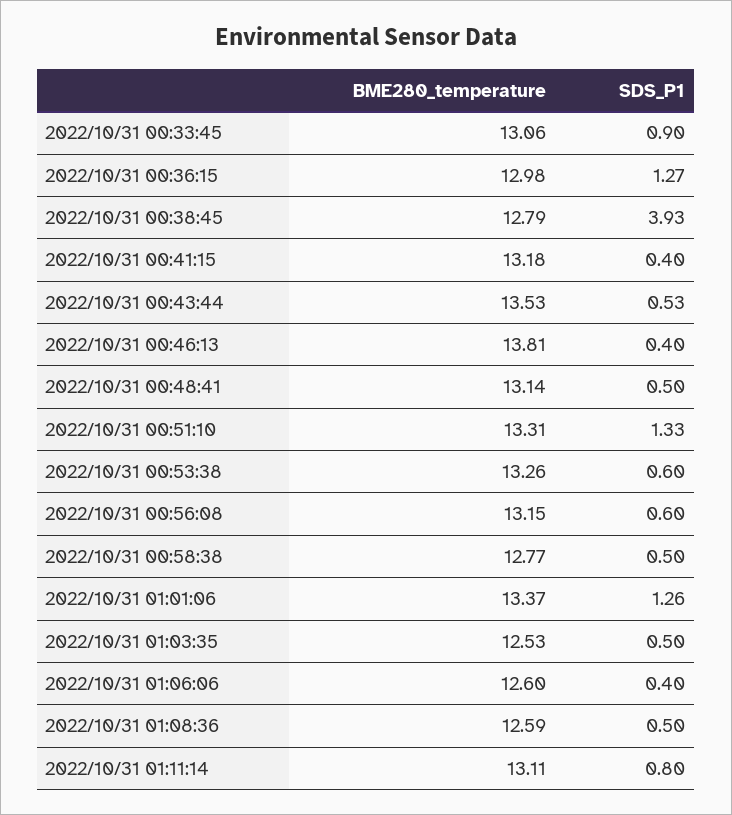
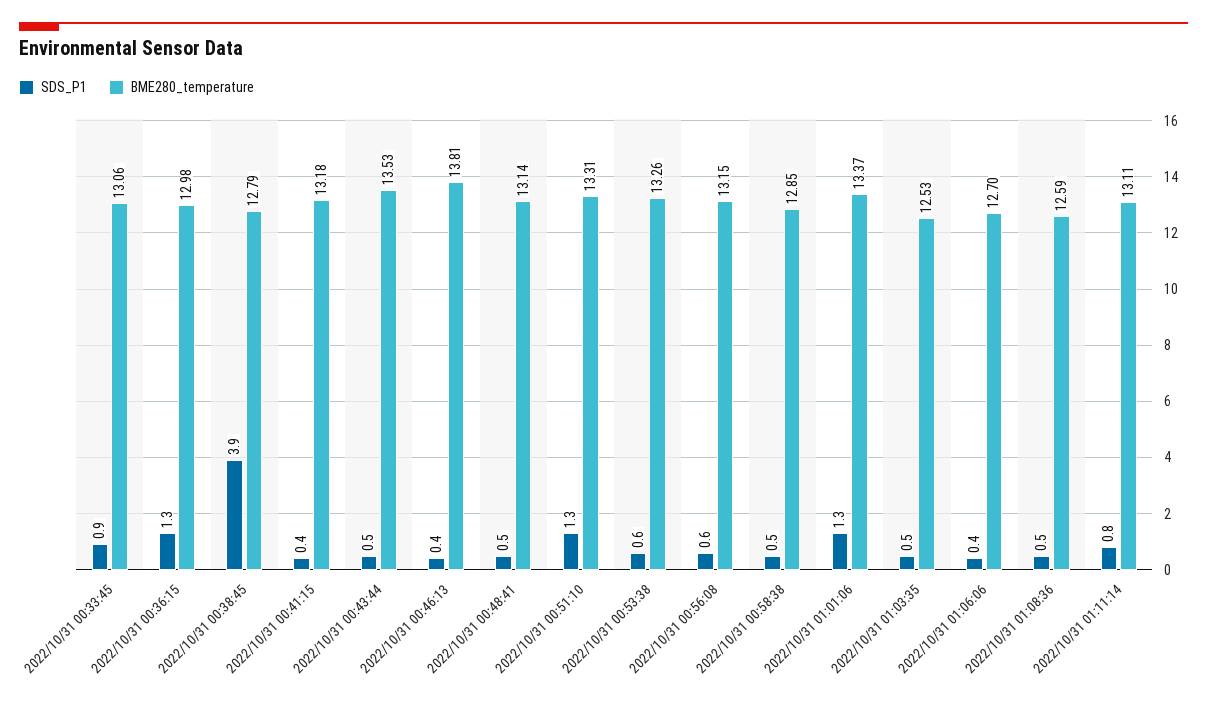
  {
    "BME280_temperature": {
      "2022/10/31 00:33:45": 13.06,
      "2022/10/31 00:36:15": 12.98,
      "2022/10/31 00:38:45": 12.79,
      "2022/10/31 00:41:15": 13.18,
      "2022/10/31 00:43:44": 13.53,
      "2022/10/31 00:46:13": 13.81,
      "2022/10/31 00:48:41": 13.14,
      "2022/10/31 00:51:10": 13.31,
      "2022/10/31 00:53:38": 13.26,
      "2022/10/31 00:56:08": 13.15,
-     "2022/10/31 00:58:38": 12.77,
+     "2022/10/31 00:58:38": 12.85,
      "2022/10/31 01:01:06": 13.37,
      "2022/10/31 01:03:35": 12.53,
-     "2022/10/31 01:06:06": 12.6,
+     "2022/10/31 01:06:06": 12.7,
      "2022/10/31 01:08:36": 12.59,
      "2022/10/31 01:11:14": 13.11
    },
    "SDS_P1": {
      "2022/10/31 00:33:45": 0.9,
      "2022/10/31 00:36:15": 1.27,
      "2022/10/31 00:38:45": 3.93,
      "2022/10/31 00:41:15": 0.4,
      "2022/10/31 00:43:44": 0.53,
      "2022/10/31 00:46:13": 0.4,
      "2022/10/31 00:48:41": 0.5,
      "2022/10/31 00:51:10": 1.33,
      "2022/10/31 00:53:38": 0.6,
      "2022/10/31 00:56:08": 0.6,
      "2022/10/31 00:58:38": 0.5,
      "2022/10/31 01:01:06": 1.26,
      "2022/10/31 01:03:35": 0.5,
      "2022/10/31 01:06:06": 0.4,
      "2022/10/31 01:08:36": 0.5,
      "2022/10/31 01:11:14": 0.8
    }
  }

